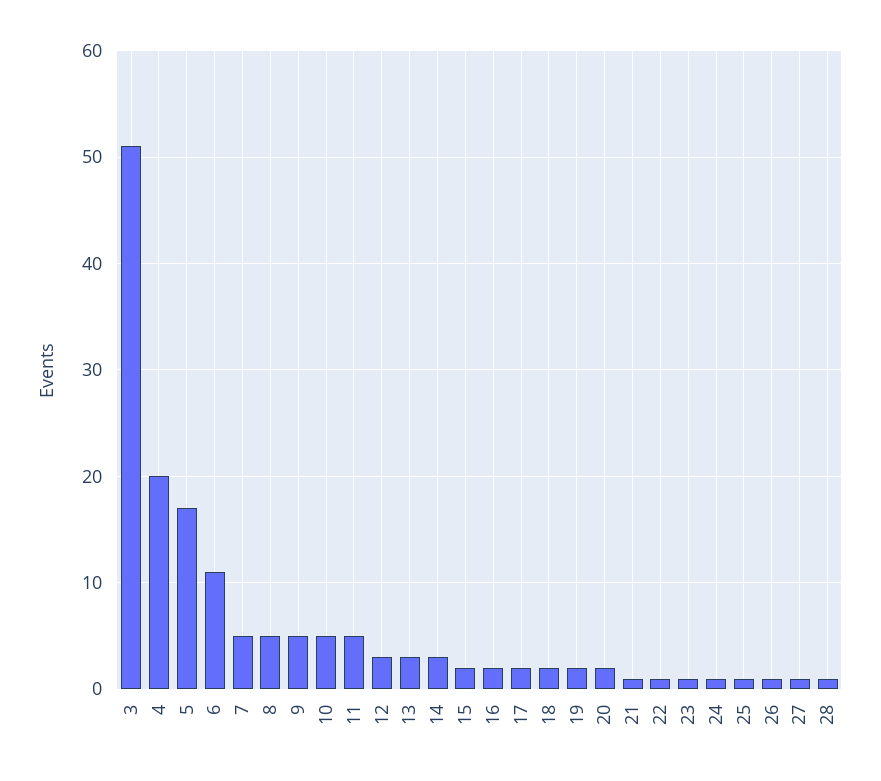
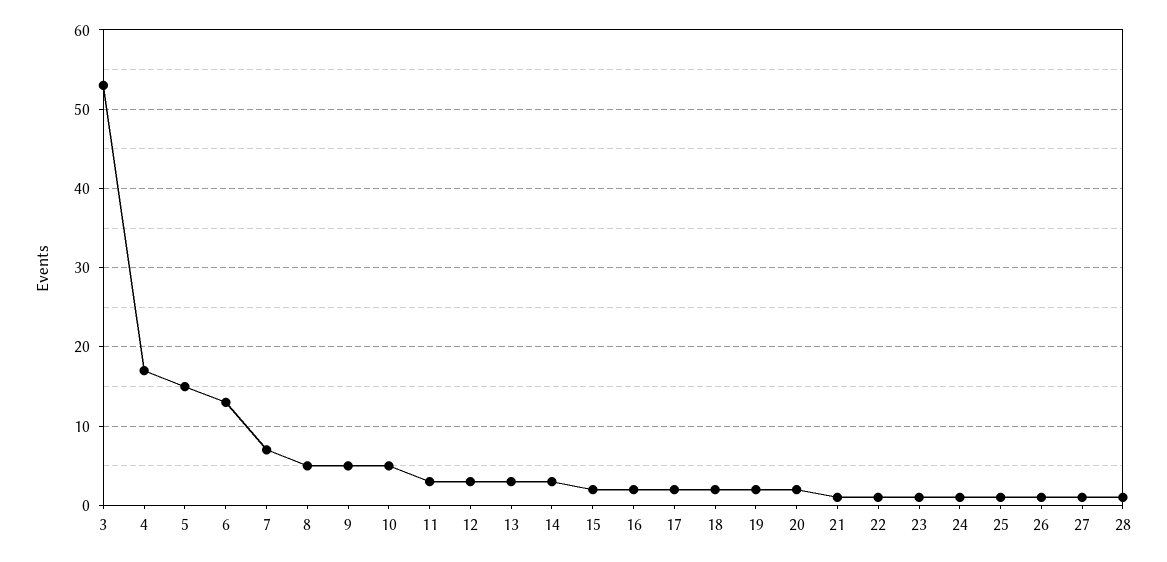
  {
-   "3": 51,
+   "3": 53,
-   "4": 20,
+   "4": 17,
-   "5": 17,
+   "5": 15,
-   "6": 11,
+   "6": 13,
-   "7": 5,
+   "7": 7,
    "8": 5,
    "9": 5,
    "10": 5,
-   "11": 5,
+   "11": 3,
    "12": 3,
    "13": 3,
    "14": 3,
    "15": 2,
    "16": 2,
    "17": 2,
    "18": 2,
    "19": 2,
    "20": 2,
    "21": 1,
    "22": 1,
    "23": 1,
    "24": 1,
    "25": 1,
    "26": 1,
    "27": 1,
    "28": 1
  }

